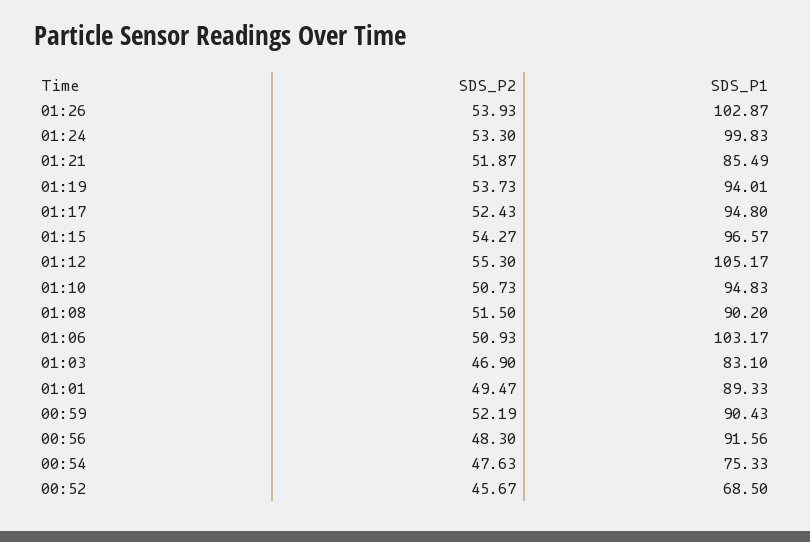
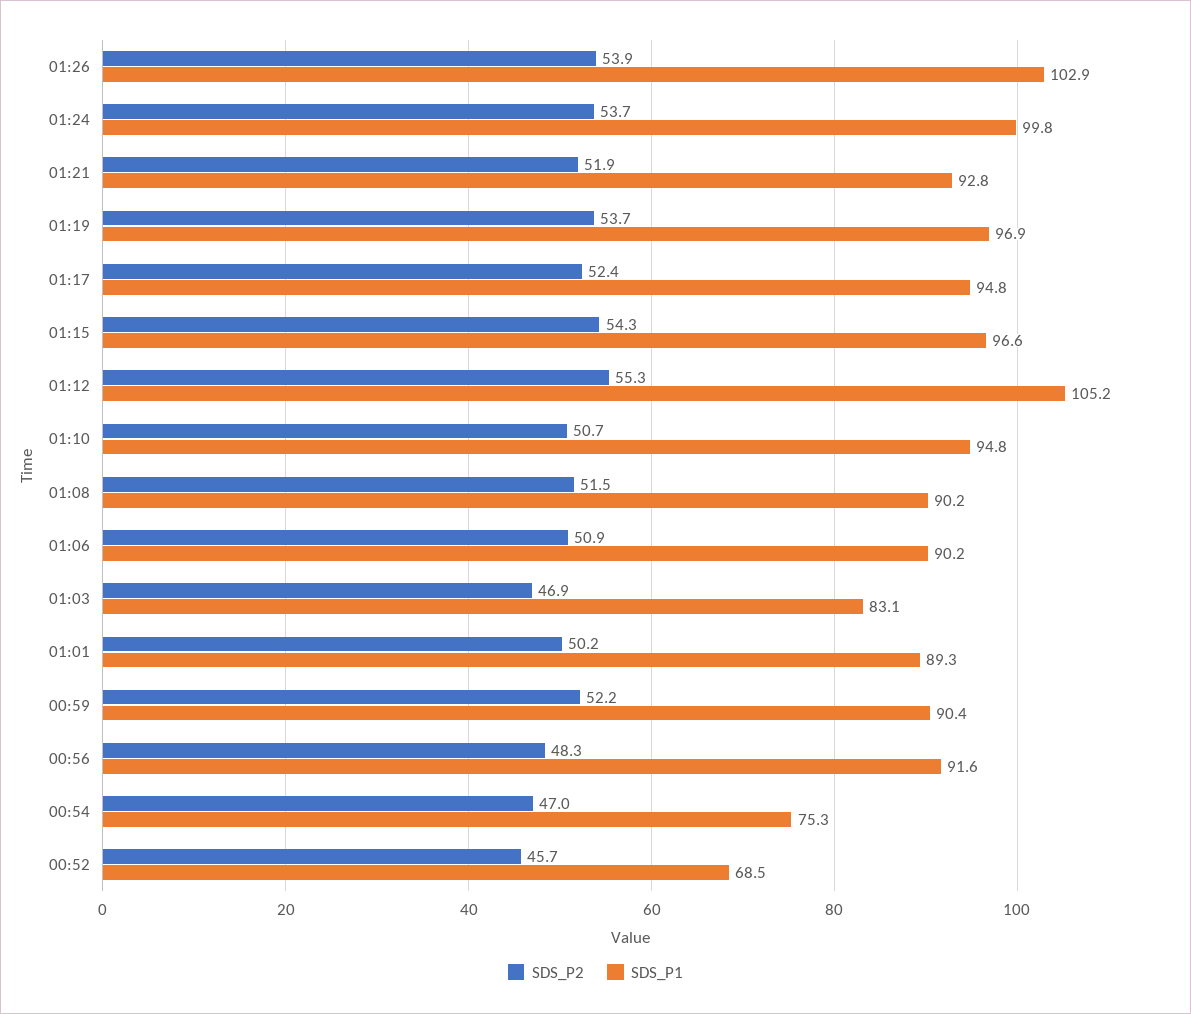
  {
    "SDS_P2": {
      "01:26": 53.93,
-     "01:24": 53.3,
+     "01:24": 53.7,
      "01:21": 51.87,
      "01:19": 53.73,
      "01:17": 52.43,
      "01:15": 54.27,
      "01:12": 55.3,
      "01:10": 50.73,
      "01:08": 51.5,
      "01:06": 50.93,
      "01:03": 46.9,
-     "01:01": 49.47,
+     "01:01": 50.2,
      "00:59": 52.19,
      "00:56": 48.3,
-     "00:54": 47.63,
+     "00:54": 47,
      "00:52": 45.67
    },
    "SDS_P1": {
      "01:26": 102.87,
      "01:24": 99.83,
-     "01:21": 85.49,
+     "01:21": 92.8,
-     "01:19": 94.01,
+     "01:19": 96.9,
      "01:17": 94.8,
      "01:15": 96.57,
      "01:12": 105.17,
      "01:10": 94.83,
      "01:08": 90.2,
-     "01:06": 103.17,
+     "01:06": 90.2,
      "01:03": 83.1,
      "01:01": 89.33,
      "00:59": 90.43,
      "00:56": 91.56,
      "00:54": 75.33,
      "00:52": 68.5
    }
  }

